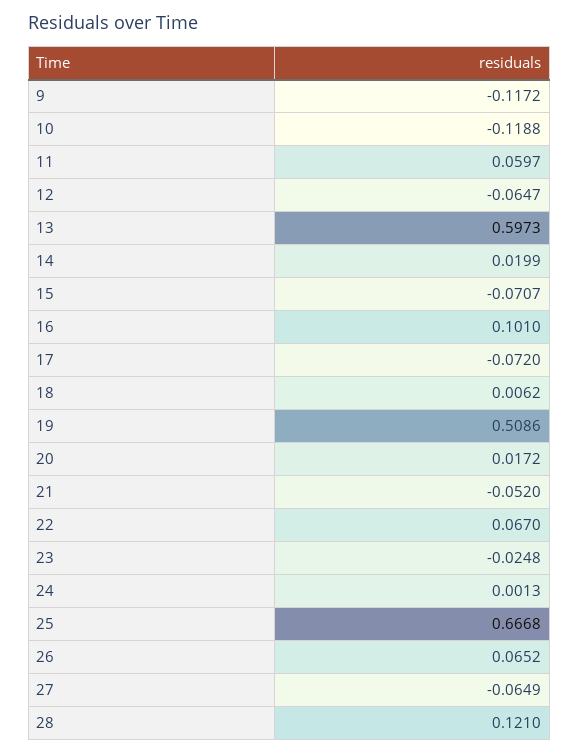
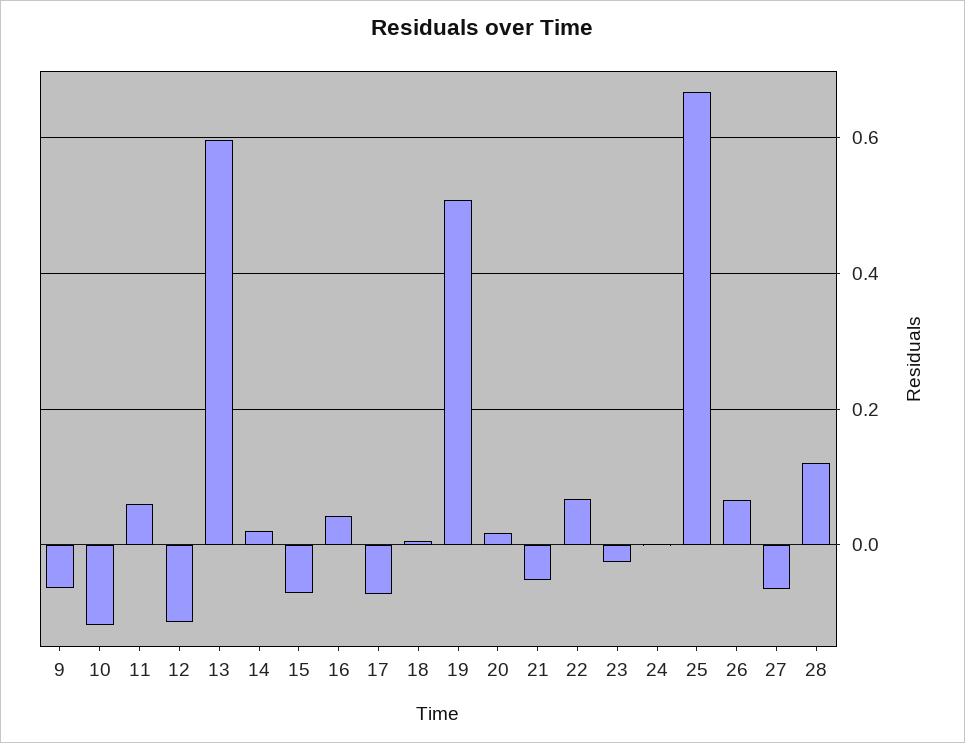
  {
-   "9": -0.1172,
+   "9": -0.06,
    "10": -0.1188,
    "11": 0.0597,
-   "12": -0.0647,
+   "12": -0.12,
    "13": 0.5973,
    "14": 0.0199,
    "15": -0.0707,
-   "16": 0.101,
+   "16": 0.04,
    "17": -0.072,
    "18": 0.0062,
    "19": 0.5086,
    "20": 0.0172,
    "21": -0.052,
    "22": 0.067,
    "23": -0.0248,
    "24": 0.0013,
    "25": 0.6668,
    "26": 0.0652,
    "27": -0.0649,
    "28": 0.121
  }

